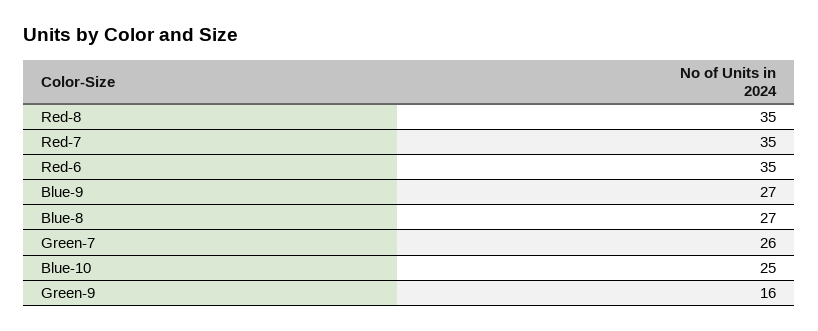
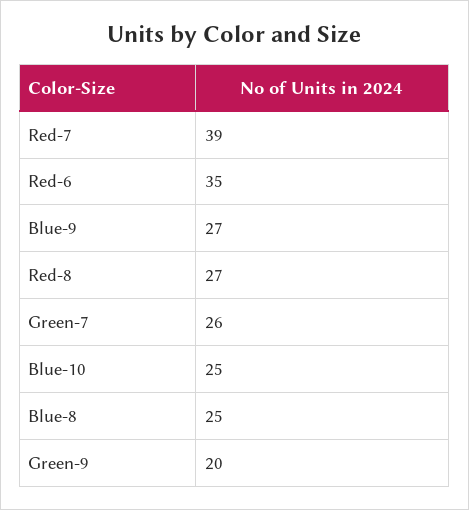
  {
-   "Red-8": 35,
+   "Red-8": 27,
-   "Red-7": 35,
+   "Red-7": 39,
    "Red-6": 35,
    "Blue-9": 27,
-   "Blue-8": 27,
+   "Blue-8": 25,
    "Green-7": 26,
    "Blue-10": 25,
-   "Green-9": 16
+   "Green-9": 20
  }

